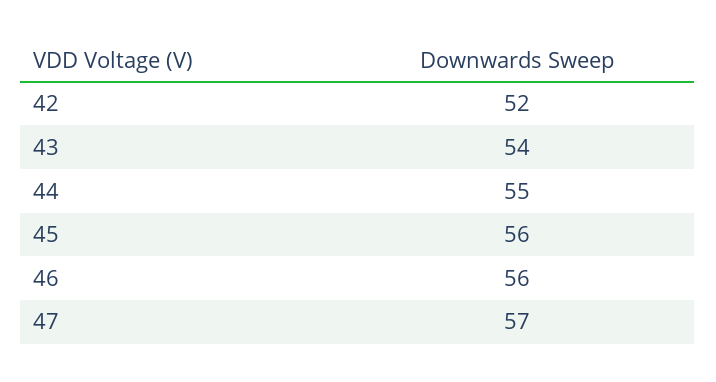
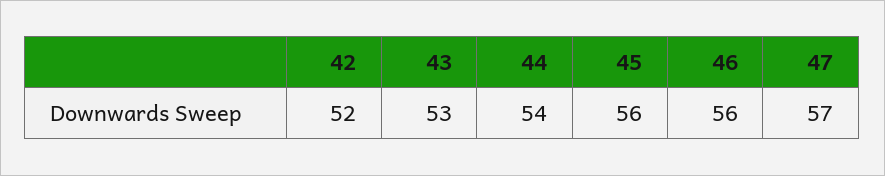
  {
    "42": 52,
-   "43": 54,
+   "43": 53,
-   "44": 55,
+   "44": 54,
    "45": 56,
    "46": 56,
    "47": 57
  }

